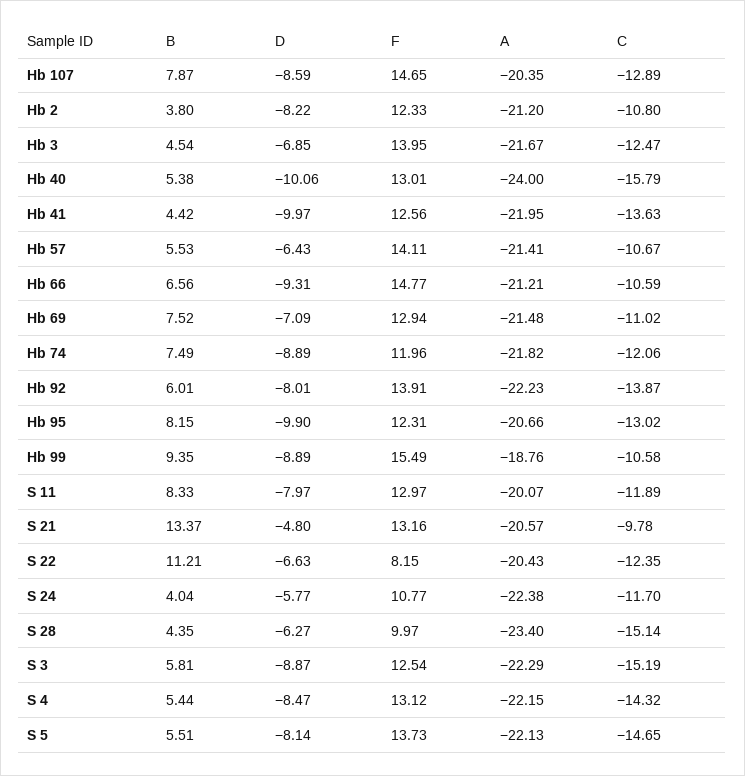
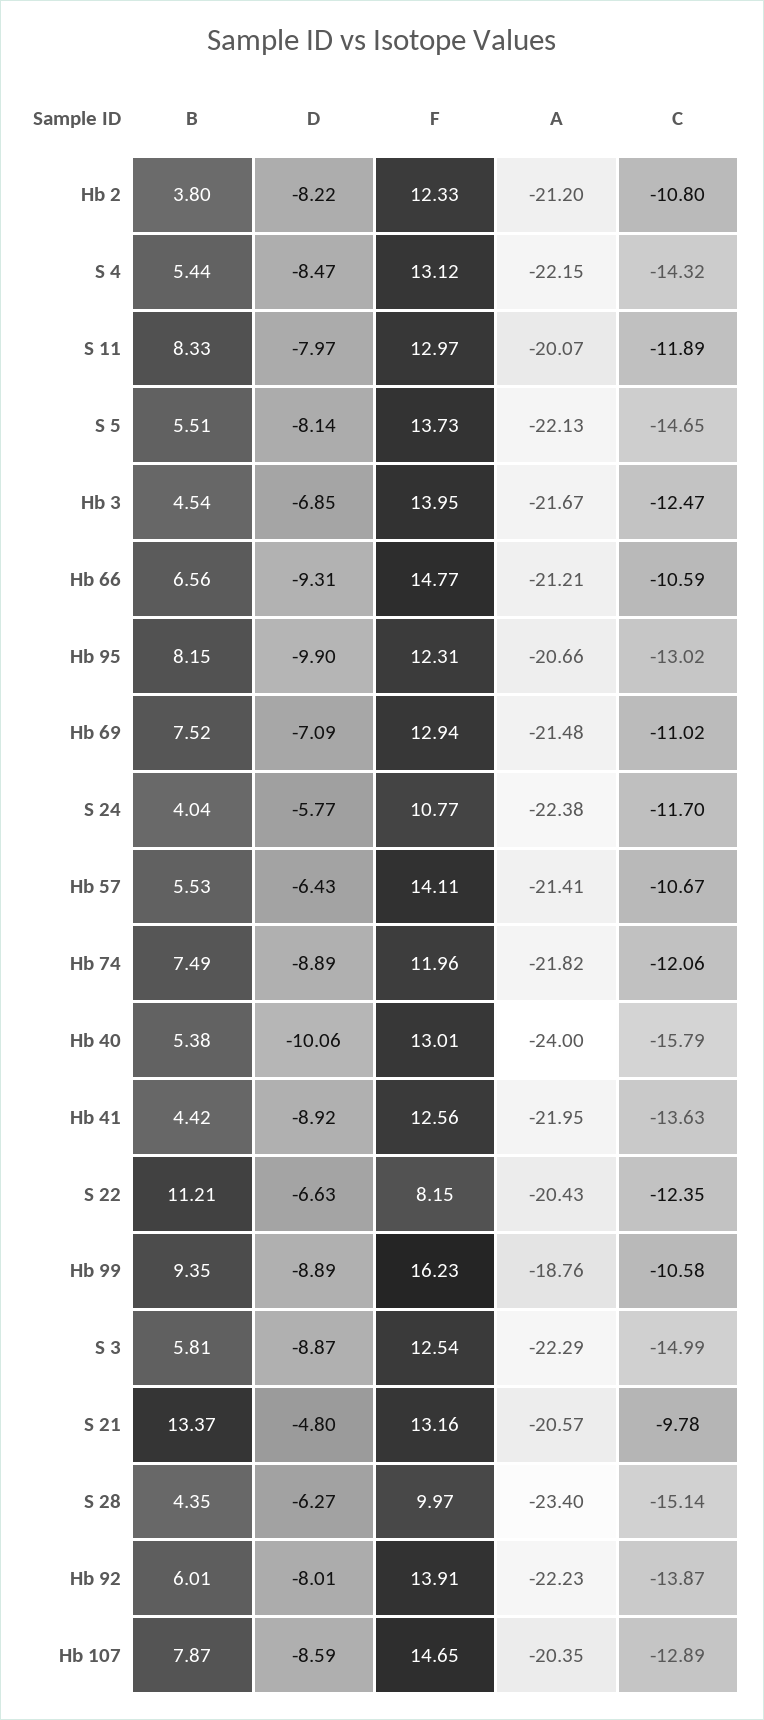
  {
    "B": {
      "Hb 107": 7.87,
      "Hb 2": 3.8,
      "Hb 3": 4.54,
      "Hb 40": 5.38,
      "Hb 41": 4.42,
      "Hb 57": 5.53,
      "Hb 66": 6.56,
      "Hb 69": 7.52,
      "Hb 74": 7.49,
      "Hb 92": 6.01,
      "Hb 95": 8.15,
      "Hb 99": 9.35,
      "S 11": 8.33,
      "S 21": 13.37,
      "S 22": 11.21,
      "S 24": 4.04,
      "S 28": 4.35,
      "S 3": 5.81,
      "S 4": 5.44,
      "S 5": 5.51
    },
    "D": {
      "Hb 107": -8.59,
      "Hb 2": -8.22,
      "Hb 3": -6.85,
      "Hb 40": -10.06,
-     "Hb 41": -9.97,
+     "Hb 41": -8.92,
      "Hb 57": -6.43,
      "Hb 66": -9.31,
      "Hb 69": -7.09,
      "Hb 74": -8.89,
      "Hb 92": -8.01,
      "Hb 95": -9.9,
      "Hb 99": -8.89,
      "S 11": -7.97,
      "S 21": -4.8,
      "S 22": -6.63,
      "S 24": -5.77,
      "S 28": -6.27,
      "S 3": -8.87,
      "S 4": -8.47,
      "S 5": -8.14
    },
    "F": {
      "Hb 107": 14.65,
      "Hb 2": 12.33,
      "Hb 3": 13.95,
      "Hb 40": 13.01,
      "Hb 41": 12.56,
      "Hb 57": 14.11,
      "Hb 66": 14.77,
      "Hb 69": 12.94,
      "Hb 74": 11.96,
      "Hb 92": 13.91,
      "Hb 95": 12.31,
-     "Hb 99": 15.49,
+     "Hb 99": 16.23,
      "S 11": 12.97,
      "S 21": 13.16,
      "S 22": 8.15,
      "S 24": 10.77,
      "S 28": 9.97,
      "S 3": 12.54,
      "S 4": 13.12,
      "S 5": 13.73
    },
    "A": {
      "Hb 107": -20.35,
      "Hb 2": -21.2,
      "Hb 3": -21.67,
      "Hb 40": -24,
      "Hb 41": -21.95,
      "Hb 57": -21.41,
      "Hb 66": -21.21,
      "Hb 69": -21.48,
      "Hb 74": -21.82,
      "Hb 92": -22.23,
      "Hb 95": -20.66,
      "Hb 99": -18.76,
      "S 11": -20.07,
      "S 21": -20.57,
      "S 22": -20.43,
      "S 24": -22.38,
      "S 28": -23.4,
      "S 3": -22.29,
      "S 4": -22.15,
      "S 5": -22.13
    },
    "C": {
      "Hb 107": -12.89,
      "Hb 2": -10.8,
      "Hb 3": -12.47,
      "Hb 40": -15.79,
      "Hb 41": -13.63,
      "Hb 57": -10.67,
      "Hb 66": -10.59,
      "Hb 69": -11.02,
      "Hb 74": -12.06,
      "Hb 92": -13.87,
      "Hb 95": -13.02,
      "Hb 99": -10.58,
      "S 11": -11.89,
      "S 21": -9.78,
      "S 22": -12.35,
      "S 24": -11.7,
      "S 28": -15.14,
-     "S 3": -15.19,
+     "S 3": -14.99,
      "S 4": -14.32,
      "S 5": -14.65
    }
  }

